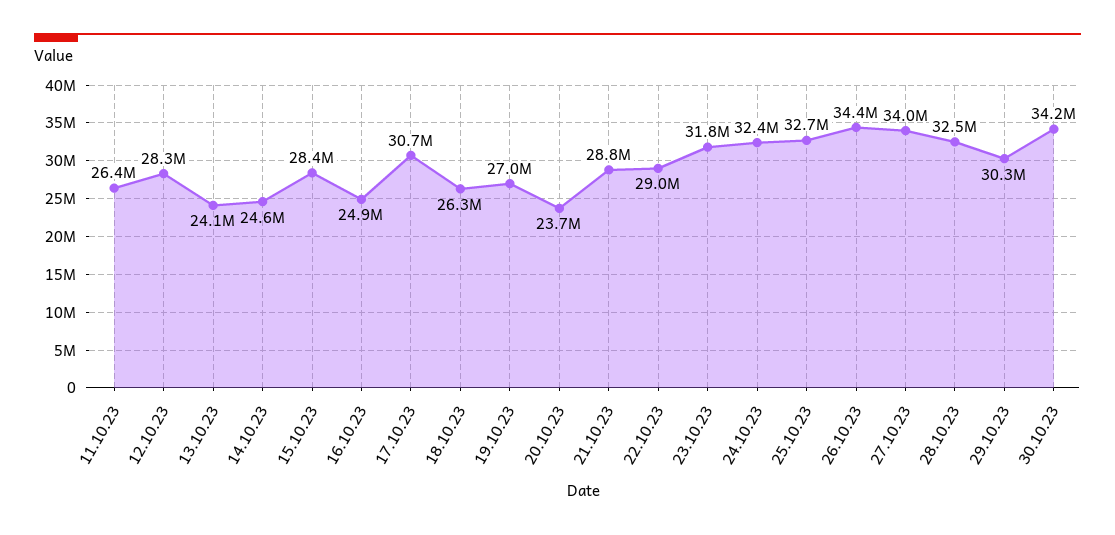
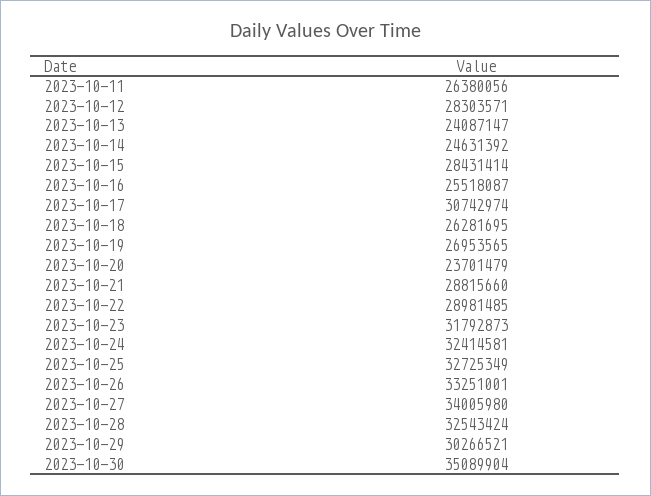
  {
    "11.10.23": 26380056,
    "12.10.23": 28303571,
    "13.10.23": 24087147,
    "14.10.23": 24631392,
    "15.10.23": 28431414,
-   "16.10.23": 24900000,
+   "16.10.23": 25518087,
    "17.10.23": 30742974,
    "18.10.23": 26281695,
    "19.10.23": 26953565,
    "20.10.23": 23701479,
    "21.10.23": 28815660,
    "22.10.23": 28981485,
    "23.10.23": 31792873,
    "24.10.23": 32414581,
    "25.10.23": 32725349,
-   "26.10.23": 34400000,
+   "26.10.23": 33251001,
    "27.10.23": 34005980,
    "28.10.23": 32543424,
    "29.10.23": 30266521,
-   "30.10.23": 34200000
+   "30.10.23": 35089904
  }

